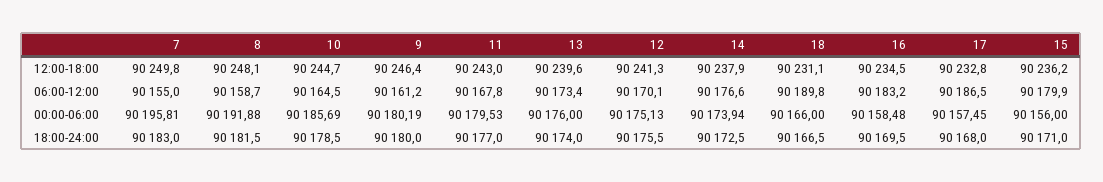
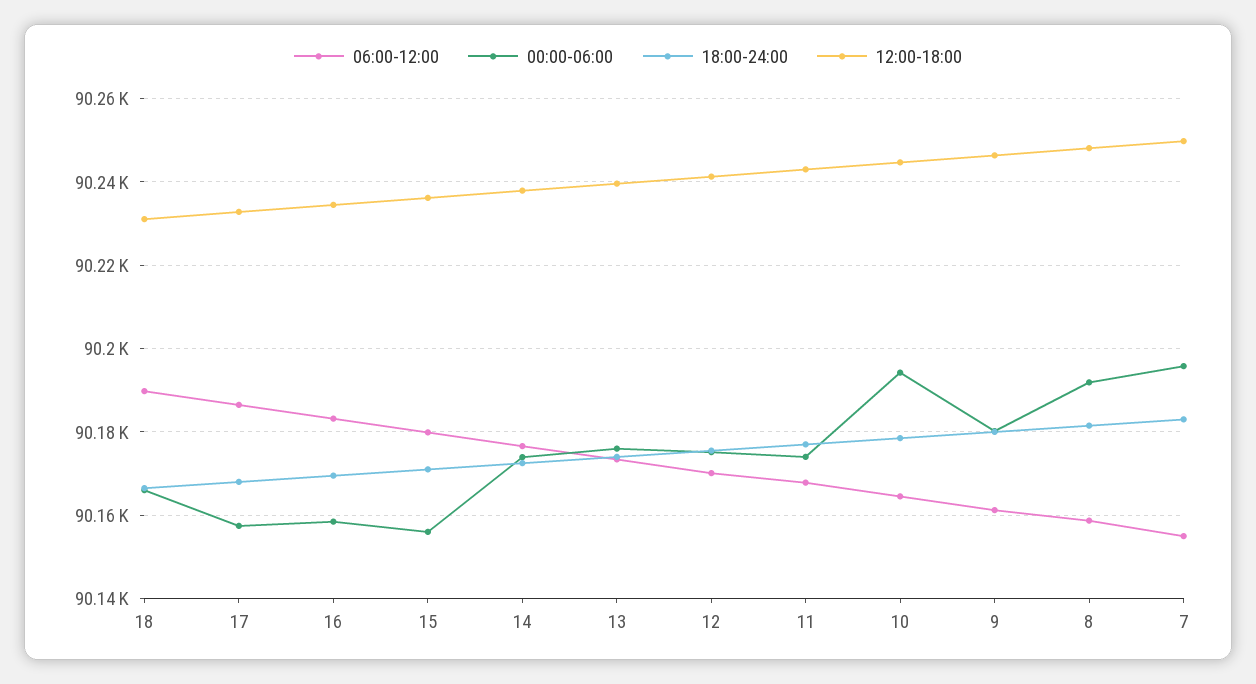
  {
    "12:00-18:00": {
      "7": 90249.8,
      "8": 90248.1,
      "10": 90244.7,
      "9": 90246.4,
      "11": 90243,
      "13": 90239.6,
      "12": 90241.3,
      "14": 90237.9,
      "18": 90231.1,
      "16": 90234.5,
      "17": 90232.8,
      "15": 90236.2
    },
    "06:00-12:00": {
      "7": 90155,
      "8": 90158.7,
      "10": 90164.5,
      "9": 90161.2,
      "11": 90167.8,
      "13": 90173.4,
      "12": 90170.1,
      "14": 90176.6,
      "18": 90189.8,
      "16": 90183.2,
      "17": 90186.5,
      "15": 90179.9
    },
    "00:00-06:00": {
      "7": 90195.81,
      "8": 90191.88,
-     "10": 90185.69,
+     "10": 90194,
      "9": 90180.19,
-     "11": 90179.53,
+     "11": 90174,
      "13": 90176,
      "12": 90175.13,
      "14": 90173.94,
      "18": 90166,
      "16": 90158.48,
      "17": 90157.45,
      "15": 90156
    },
    "18:00-24:00": {
      "7": 90183,
      "8": 90181.5,
      "10": 90178.5,
      "9": 90180,
      "11": 90177,
      "13": 90174,
      "12": 90175.5,
      "14": 90172.5,
      "18": 90166.5,
      "16": 90169.5,
      "17": 90168,
      "15": 90171
    }
  }

